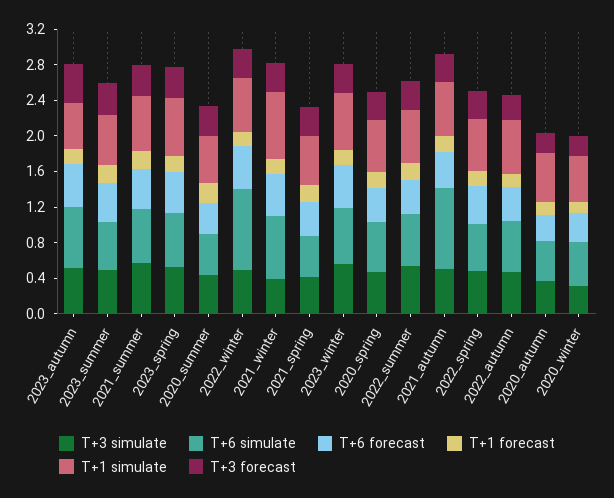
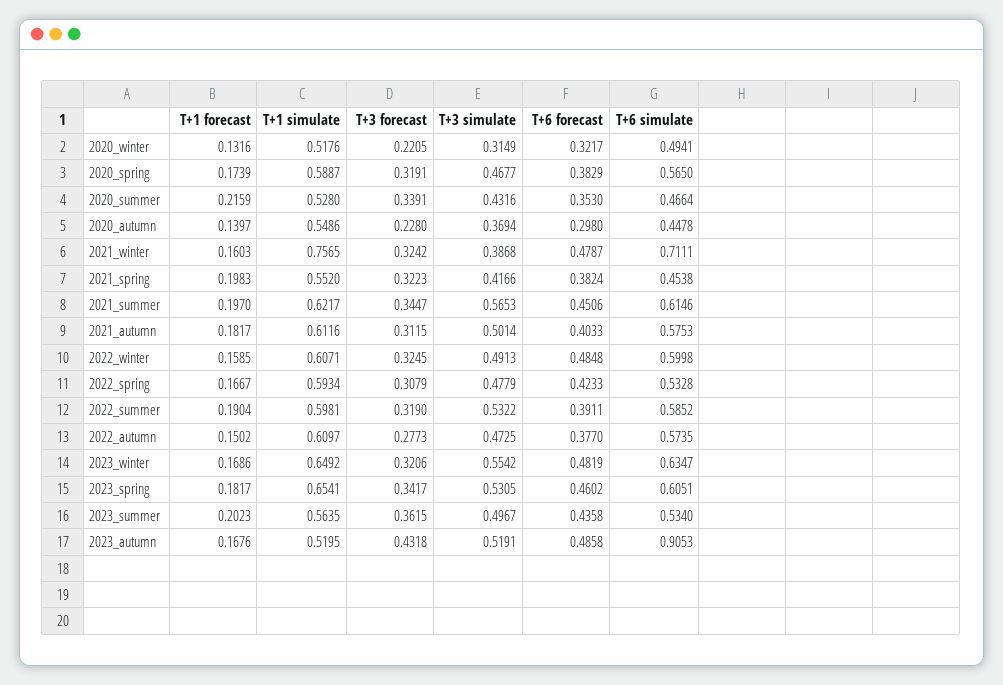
  {
    "T+3 simulate": {
      "2023_autumn": 0.5191,
      "2023_summer": 0.4967,
      "2021_summer": 0.5653,
      "2023_spring": 0.5305,
      "2020_summer": 0.4316,
      "2022_winter": 0.4913,
      "2021_winter": 0.3868,
      "2021_spring": 0.4166,
      "2023_winter": 0.5542,
      "2020_spring": 0.4677,
      "2022_summer": 0.5322,
      "2021_autumn": 0.5014,
      "2022_spring": 0.4779,
      "2022_autumn": 0.4725,
      "2020_autumn": 0.3694,
      "2020_winter": 0.3149
    },
    "T+6 simulate": {
-     "2023_autumn": 0.7,
+     "2023_autumn": 0.9053,
      "2023_summer": 0.534,
      "2021_summer": 0.6146,
      "2023_spring": 0.6051,
      "2020_summer": 0.4664,
-     "2022_winter": 0.9,
+     "2022_winter": 0.5998,
      "2021_winter": 0.7111,
      "2021_spring": 0.4538,
      "2023_winter": 0.6347,
      "2020_spring": 0.565,
      "2022_summer": 0.5852,
-     "2021_autumn": 0.9,
+     "2021_autumn": 0.5753,
      "2022_spring": 0.5328,
      "2022_autumn": 0.5735,
      "2020_autumn": 0.4478,
      "2020_winter": 0.4941
    },
    "T+6 forecast": {
      "2023_autumn": 0.4858,
      "2023_summer": 0.4358,
      "2021_summer": 0.4506,
      "2023_spring": 0.4602,
      "2020_summer": 0.353,
      "2022_winter": 0.4848,
      "2021_winter": 0.4787,
      "2021_spring": 0.3824,
      "2023_winter": 0.4819,
      "2020_spring": 0.3829,
      "2022_summer": 0.3911,
      "2021_autumn": 0.4033,
      "2022_spring": 0.4233,
      "2022_autumn": 0.377,
      "2020_autumn": 0.298,
      "2020_winter": 0.3217
    },
    "T+1 forecast": {
      "2023_autumn": 0.1676,
      "2023_summer": 0.2023,
      "2021_summer": 0.197,
      "2023_spring": 0.1817,
      "2020_summer": 0.2159,
      "2022_winter": 0.1585,
      "2021_winter": 0.1603,
      "2021_spring": 0.1983,
      "2023_winter": 0.1686,
      "2020_spring": 0.1739,
      "2022_summer": 0.1904,
      "2021_autumn": 0.1817,
      "2022_spring": 0.1667,
      "2022_autumn": 0.1502,
      "2020_autumn": 0.1397,
      "2020_winter": 0.1316
    },
    "T+1 simulate": {
      "2023_autumn": 0.5195,
      "2023_summer": 0.5635,
      "2021_summer": 0.6217,
      "2023_spring": 0.6541,
      "2020_summer": 0.528,
      "2022_winter": 0.6071,
      "2021_winter": 0.7565,
      "2021_spring": 0.552,
      "2023_winter": 0.6492,
      "2020_spring": 0.5887,
      "2022_summer": 0.5981,
      "2021_autumn": 0.6116,
      "2022_spring": 0.5934,
      "2022_autumn": 0.6097,
      "2020_autumn": 0.5486,
      "2020_winter": 0.5176
    },
    "T+3 forecast": {
      "2023_autumn": 0.4318,
      "2023_summer": 0.3615,
      "2021_summer": 0.3447,
      "2023_spring": 0.3417,
      "2020_summer": 0.3391,
      "2022_winter": 0.3245,
      "2021_winter": 0.3242,
      "2021_spring": 0.3223,
      "2023_winter": 0.3206,
      "2020_spring": 0.3191,
      "2022_summer": 0.319,
      "2021_autumn": 0.3115,
      "2022_spring": 0.3079,
      "2022_autumn": 0.2773,
      "2020_autumn": 0.228,
      "2020_winter": 0.2205
    }
  }

